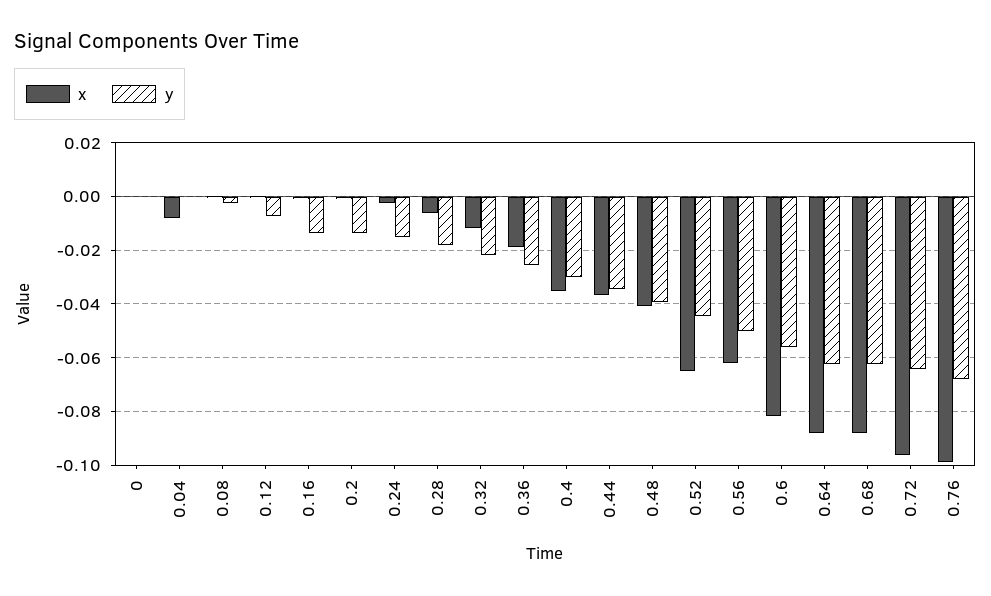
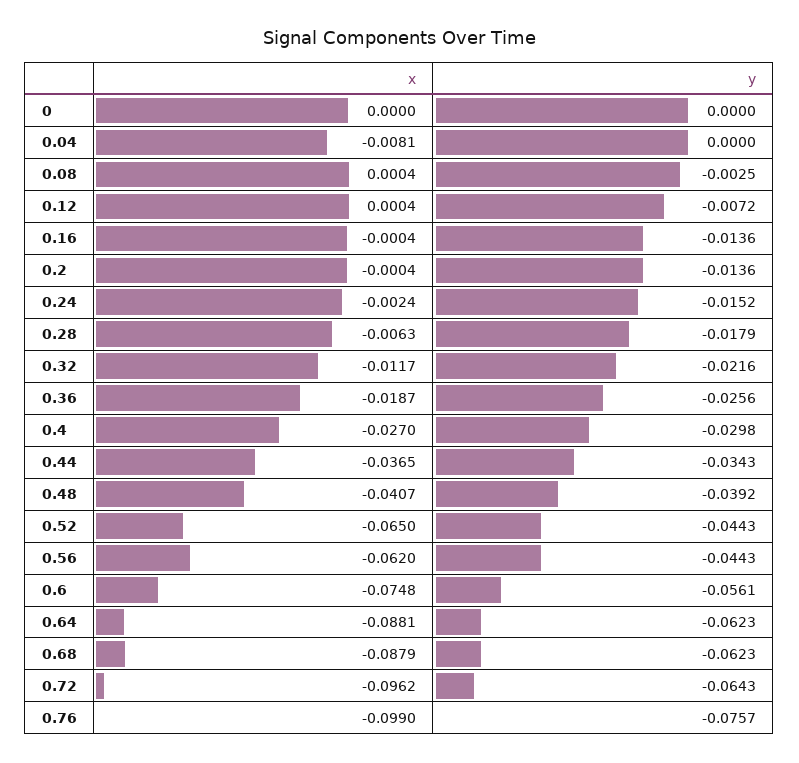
  {
    "x": {
      "0": 0,
      "0.04": -0.0081,
      "0.08": 0.0004,
      "0.12": 0.0004,
      "0.16": -0.0004,
      "0.2": -0.0004,
      "0.24": -0.0024,
      "0.28": -0.0063,
      "0.32": -0.0117,
      "0.36": -0.0187,
-     "0.4": -0.035,
+     "0.4": -0.027,
      "0.44": -0.0365,
      "0.48": -0.0407,
      "0.52": -0.065,
      "0.56": -0.062,
-     "0.6": -0.0825,
+     "0.6": -0.0748,
      "0.64": -0.0881,
      "0.68": -0.0879,
      "0.72": -0.0962,
      "0.76": -0.099
    },
    "y": {
      "0": 0,
      "0.04": 0,
      "0.08": -0.0025,
      "0.12": -0.0072,
      "0.16": -0.0136,
      "0.2": -0.0136,
      "0.24": -0.0152,
      "0.28": -0.0179,
      "0.32": -0.0216,
      "0.36": -0.0256,
      "0.4": -0.0298,
      "0.44": -0.0343,
      "0.48": -0.0392,
      "0.52": -0.0443,
-     "0.56": -0.05,
+     "0.56": -0.0443,
      "0.6": -0.0561,
      "0.64": -0.0623,
      "0.68": -0.0623,
      "0.72": -0.0643,
-     "0.76": -0.0675
+     "0.76": -0.0757
    }
  }

